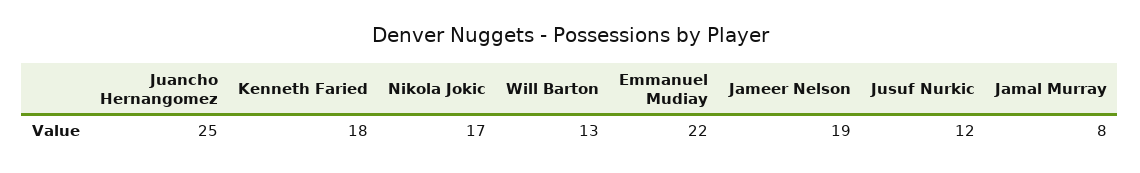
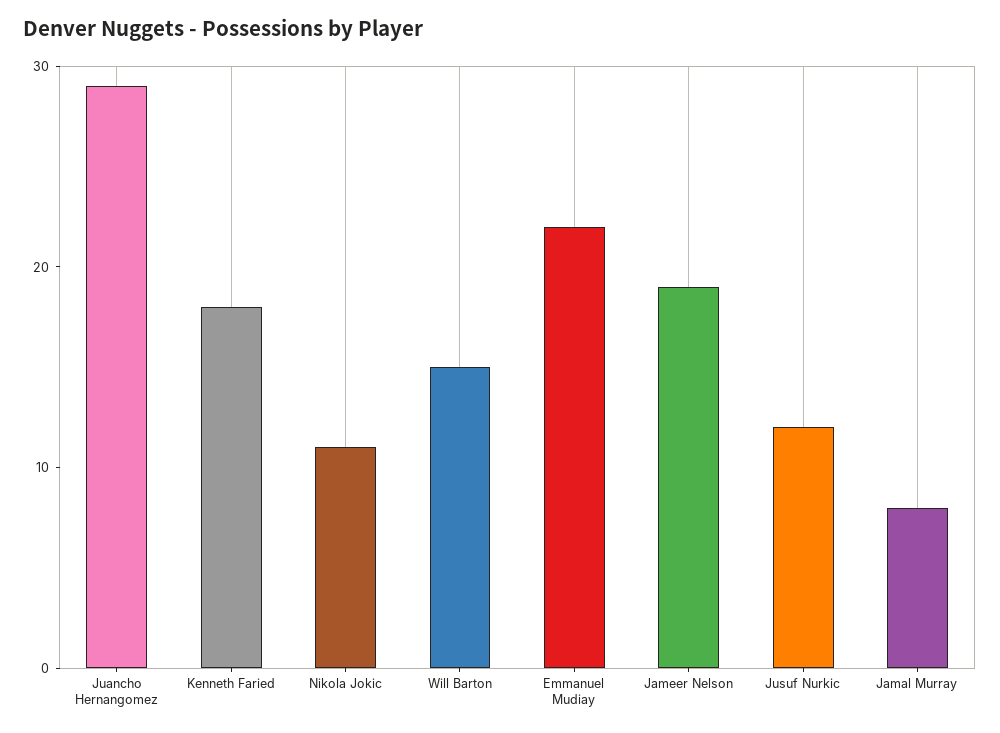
  {
-   "Juancho Hernangomez": 25,
+   "Juancho Hernangomez": 29,
    "Kenneth Faried": 18,
-   "Nikola Jokic": 17,
+   "Nikola Jokic": 11,
-   "Will Barton": 13,
+   "Will Barton": 15,
    "Emmanuel Mudiay": 22,
    "Jameer Nelson": 19,
    "Jusuf Nurkic": 12,
    "Jamal Murray": 8
  }

